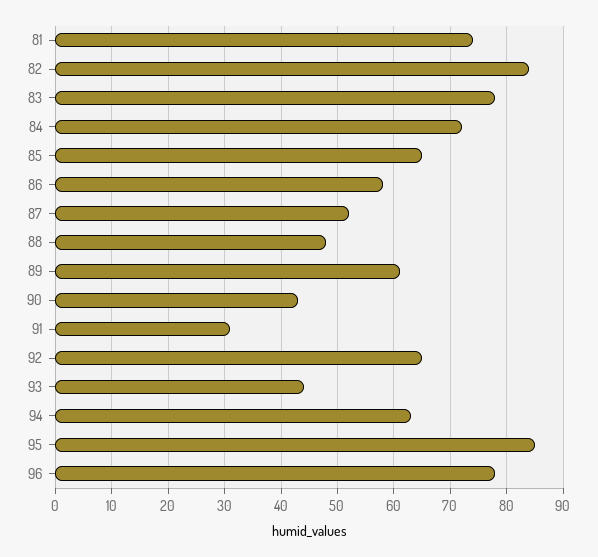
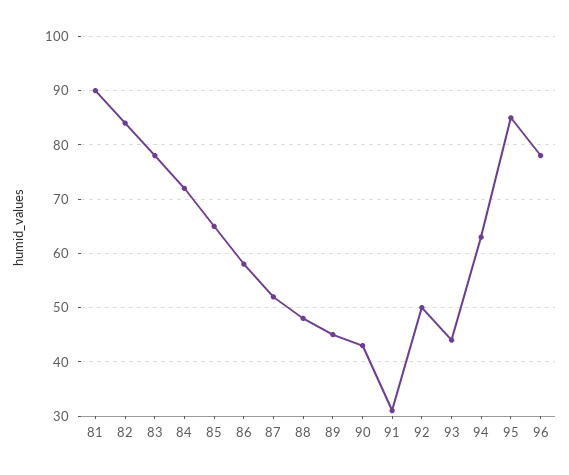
  {
-   "81": 75,
+   "81": 90,
    "82": 85,
    "83": 80,
    "84": 70,
    "85": 65,
    "86": 60,
    "87": 50,
    "88": 50,
-   "89": 60,
+   "89": 45,
    "90": 45,
    "91": 30,
-   "92": 65,
+   "92": 50,
    "93": 45,
    "94": 65,
    "95": 85,
    "96": 80
  }

